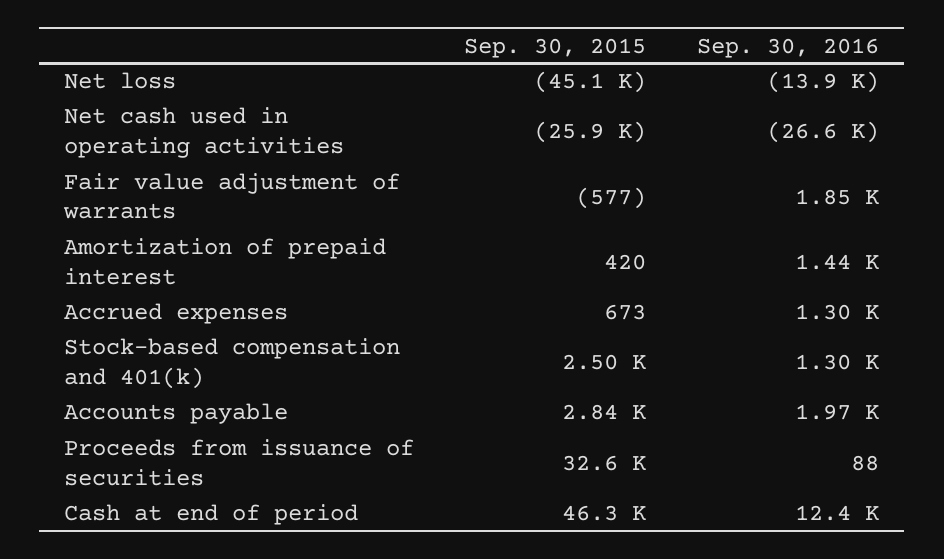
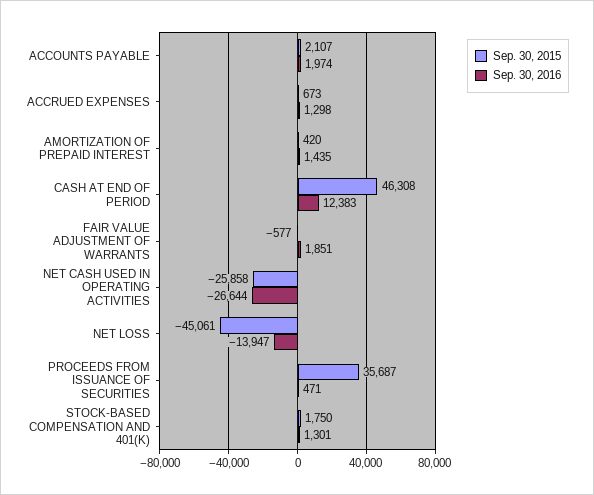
  {
    "Sep. 30, 2015": {
      "Net loss": -45061,
      "Net cash used in operating activities": -25858,
      "Fair value adjustment of warrants": -577,
      "Amortization of prepaid interest": 420,
      "Accrued expenses": 673,
-     "Stock-based compensation and 401(k)": 2500,
+     "Stock-based compensation and 401(k)": 1750,
-     "Accounts payable": 2840,
+     "Accounts payable": 2107,
-     "Proceeds from issuance of securities": 32600,
+     "Proceeds from issuance of securities": 35687,
      "Cash at end of period": 46308
    },
    "Sep. 30, 2016": {
      "Net loss": -13947,
      "Net cash used in operating activities": -26644,
      "Fair value adjustment of warrants": 1851,
      "Amortization of prepaid interest": 1435,
      "Accrued expenses": 1298,
      "Stock-based compensation and 401(k)": 1301,
      "Accounts payable": 1974,
-     "Proceeds from issuance of securities": 88,
+     "Proceeds from issuance of securities": 471,
      "Cash at end of period": 12383
    }
  }

